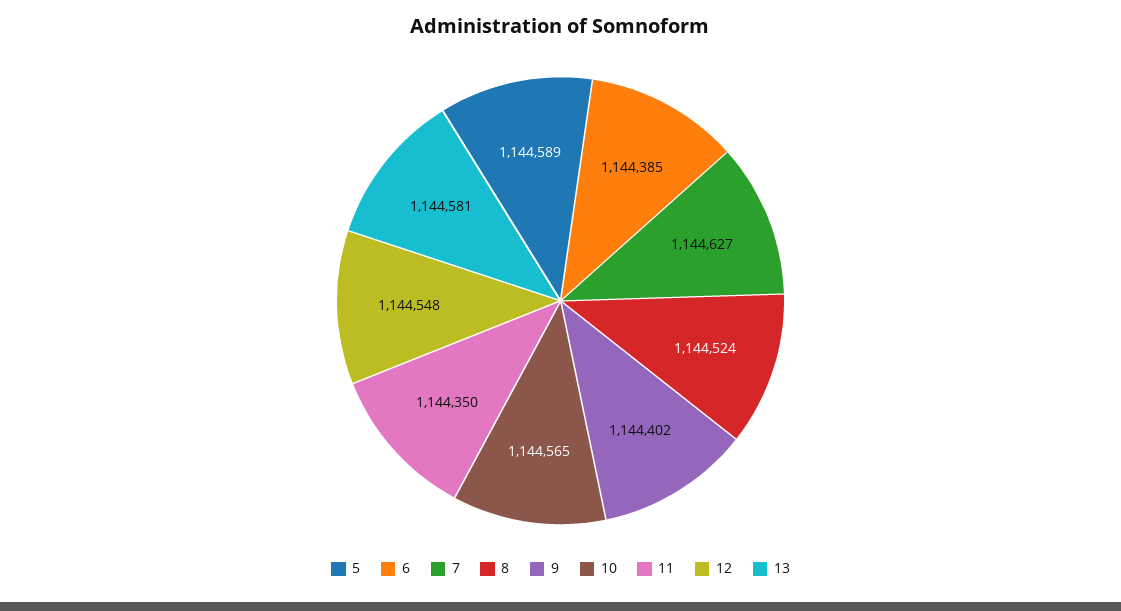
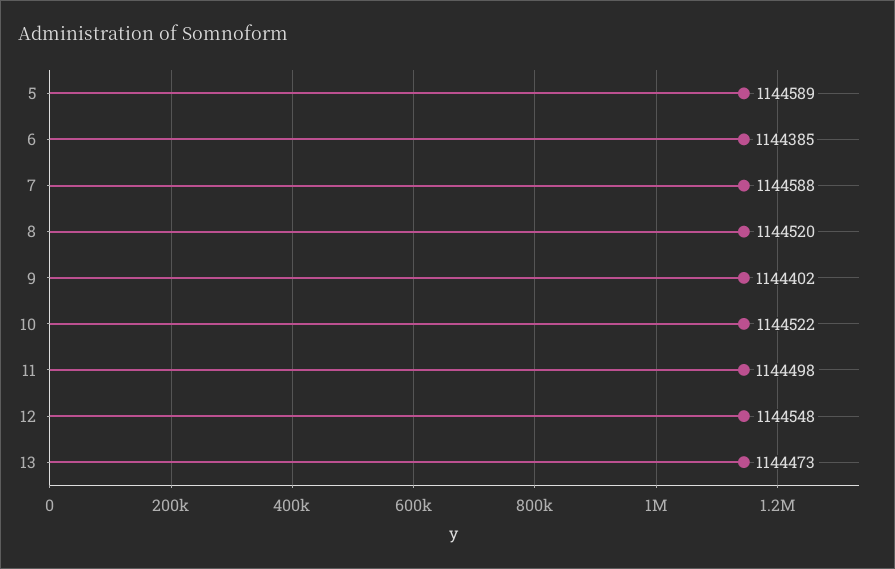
  {
    "5": 1144589,
    "6": 1144385,
-   "7": 1144627,
+   "7": 1144588,
-   "8": 1144524,
+   "8": 1144520,
    "9": 1144402,
-   "10": 1144565,
+   "10": 1144522,
-   "11": 1144350,
+   "11": 1144498,
    "12": 1144548,
-   "13": 1144581
+   "13": 1144473
  }

